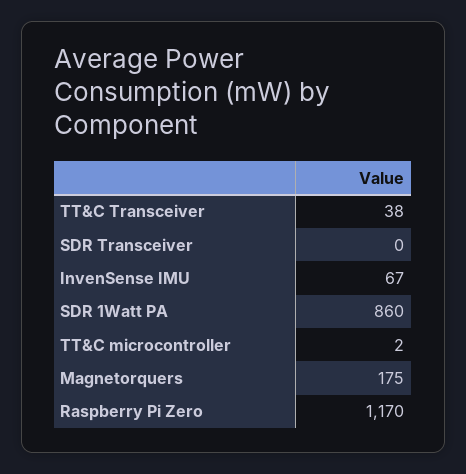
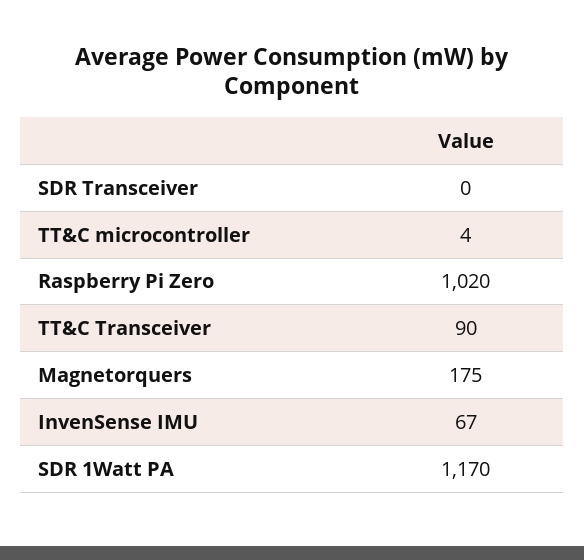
  {
-   "TT&C Transceiver": 38,
+   "TT&C Transceiver": 90,
    "SDR Transceiver": 0,
    "InvenSense IMU": 67,
-   "SDR 1Watt PA": 860,
+   "SDR 1Watt PA": 1170,
-   "TT&C microcontroller": 2,
+   "TT&C microcontroller": 4,
    "Magnetorquers": 175,
-   "Raspberry Pi Zero": 1170
+   "Raspberry Pi Zero": 1020
  }

